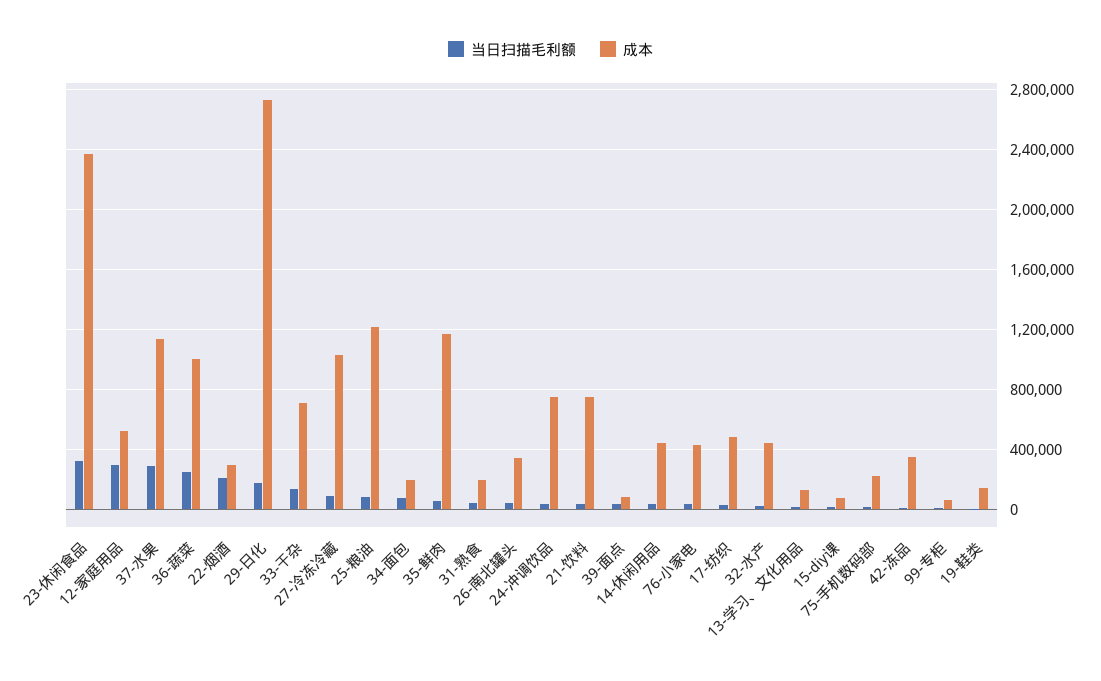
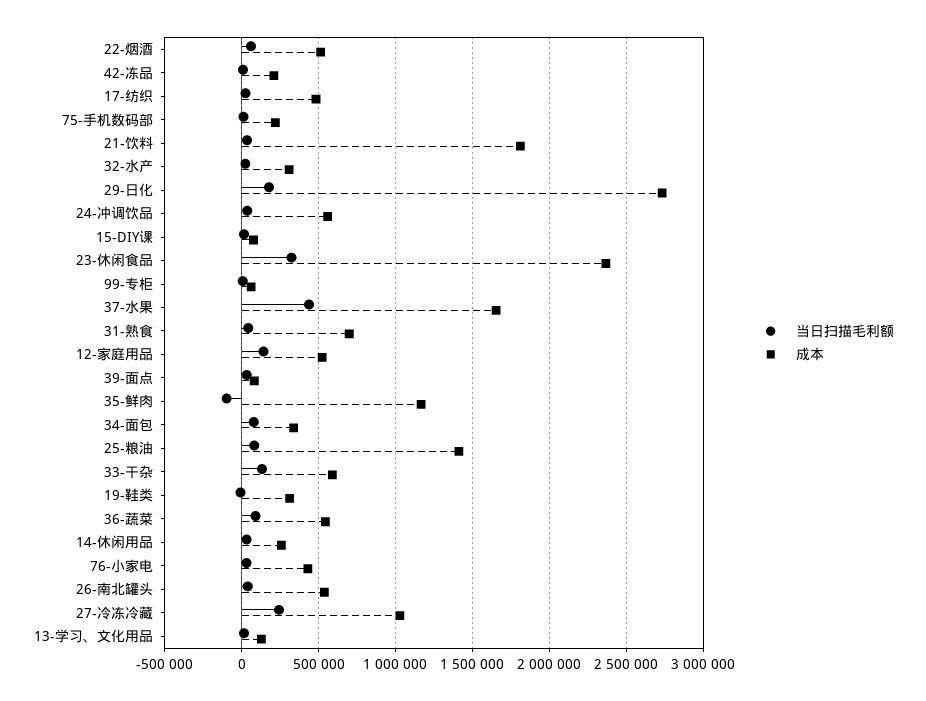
  {
    "当日扫描毛利额": {
      "23-休闲食品": 300000,
-     "12-家庭用品": 300000,
+     "12-家庭用品": 150000,
-     "37-水果": 300000,
+     "37-水果": 450000,
-     "36-蔬菜": 250000,
+     "36-蔬菜": 100000,
-     "22-烟酒": 200000,
+     "22-烟酒": 50000,
      "29-日化": 200000,
      "33-干杂": 150000,
-     "27-冷冻冷藏": 100000,
+     "27-冷冻冷藏": 250000,
      "25-粮油": 100000,
      "34-面包": 100000,
-     "35-鲜肉": 50000,
+     "35-鲜肉": -100000,
      "31-熟食": 50000,
      "26-南北罐头": 50000,
      "24-冲调饮品": 50000,
      "21-饮料": 50000,
      "39-面点": 50000,
      "14-休闲用品": 50000,
      "76-小家电": 50000,
      "17-纺织": 50000,
      "32-水产": 0,
      "13-学习、文化用品": 0,
      "15-diy课": 0,
      "75-手机数码部": 0,
      "42-冻品": 0,
      "99-专柜": 0,
      "19-鞋类": 0
    },
    "成本": {
      "23-休闲食品": 2350000,
      "12-家庭用品": 500000,
-     "37-水果": 1150000,
+     "37-水果": 1650000,
-     "36-蔬菜": 1000000,
+     "36-蔬菜": 550000,
-     "22-烟酒": 300000,
+     "22-烟酒": 500000,
      "29-日化": 2750000,
-     "33-干杂": 700000,
+     "33-干杂": 600000,
      "27-冷冻冷藏": 1050000,
-     "25-粮油": 1200000,
+     "25-粮油": 1400000,
-     "34-面包": 200000,
+     "34-面包": 350000,
      "35-鲜肉": 1150000,
-     "31-熟食": 200000,
+     "31-熟食": 700000,
-     "26-南北罐头": 350000,
+     "26-南北罐头": 550000,
-     "24-冲调饮品": 750000,
+     "24-冲调饮品": 550000,
-     "21-饮料": 750000,
+     "21-饮料": 1800000,
      "39-面点": 100000,
-     "14-休闲用品": 450000,
+     "14-休闲用品": 250000,
      "76-小家电": 450000,
      "17-纺织": 500000,
-     "32-水产": 450000,
+     "32-水产": 300000,
      "13-学习、文化用品": 150000,
      "15-diy课": 100000,
      "75-手机数码部": 200000,
-     "42-冻品": 350000,
+     "42-冻品": 200000,
      "99-专柜": 50000,
-     "19-鞋类": 150000
+     "19-鞋类": 300000
    }
  }

